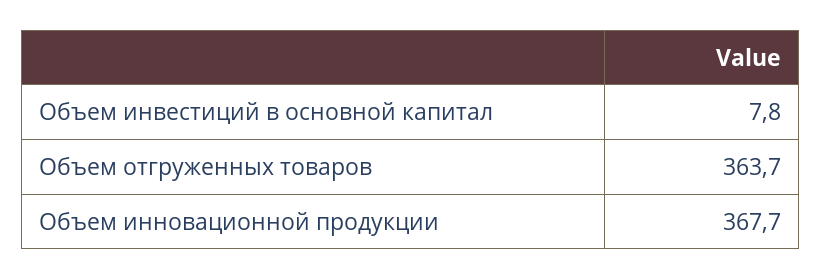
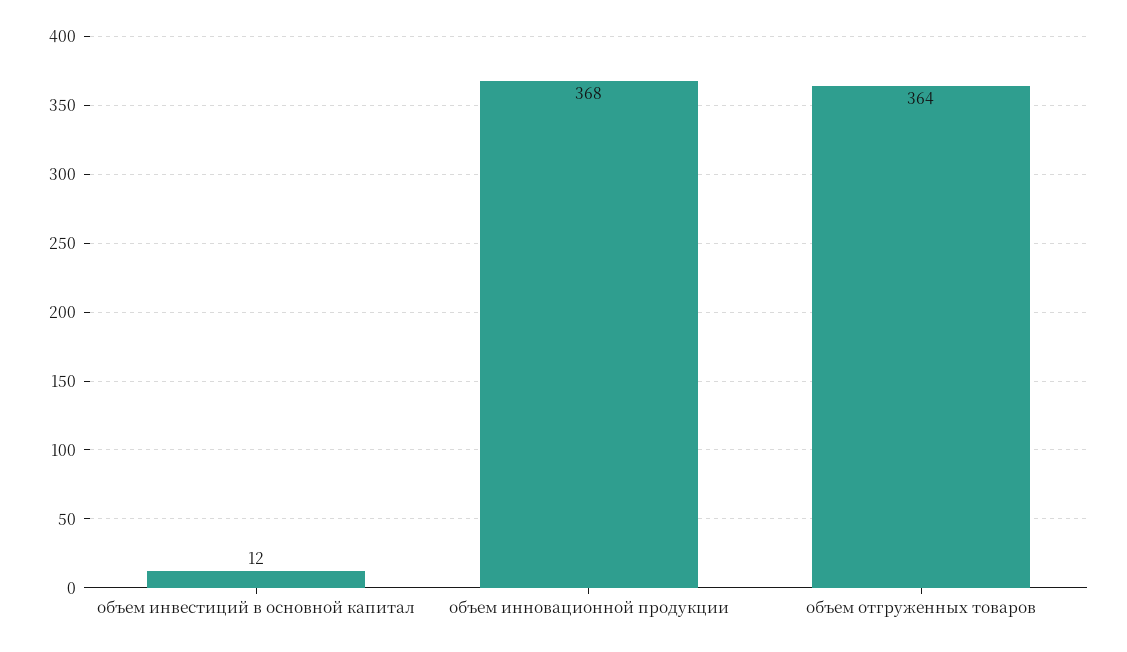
  {
-   "Объем инвестиций в основной капитал": 7.8,
+   "Объем инвестиций в основной капитал": 12,
    "Объем отгруженных товаров": 363.7,
    "Объем инновационной продукции": 367.7
  }

